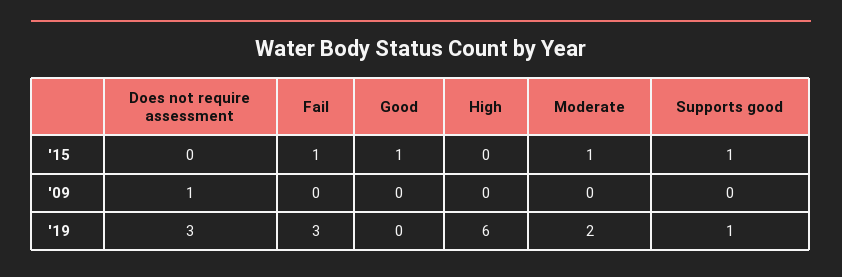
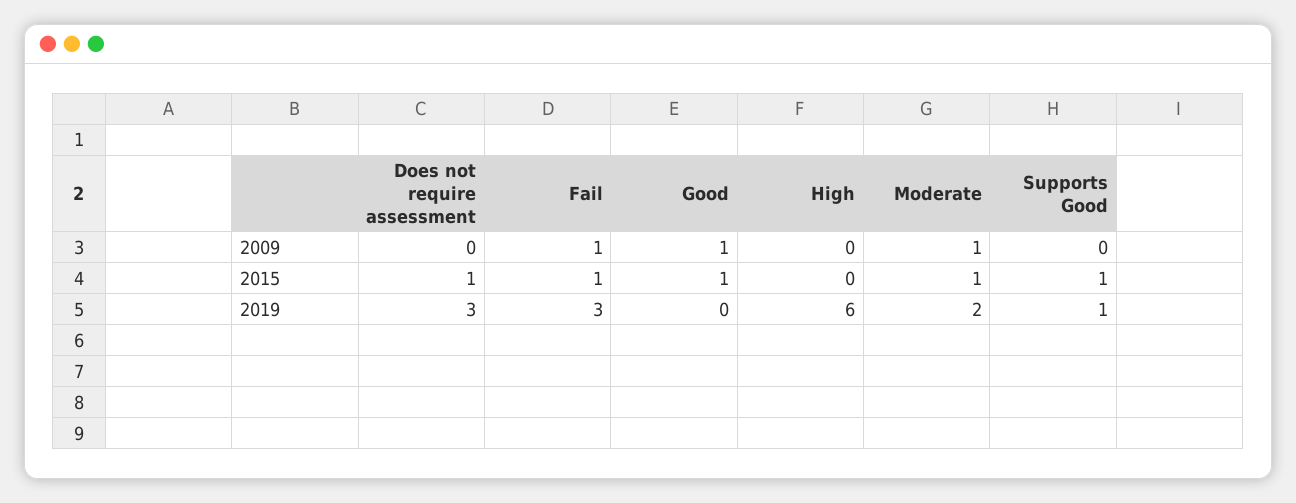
  {
    "Does not require assessment": {
-     "'15": 0,
+     "'15": 1,
-     "'09": 1,
+     "'09": 0,
      "'19": 3
    },
    "Fail": {
      "'15": 1,
-     "'09": 0,
+     "'09": 1,
      "'19": 3
    },
    "Good": {
      "'15": 1,
-     "'09": 0,
+     "'09": 1,
      "'19": 0
    },
    "High": {
      "'15": 0,
      "'09": 0,
      "'19": 6
    },
    "Moderate": {
      "'15": 1,
-     "'09": 0,
+     "'09": 1,
      "'19": 2
    },
    "Supports good": {
      "'15": 1,
      "'09": 0,
      "'19": 1
    }
  }

